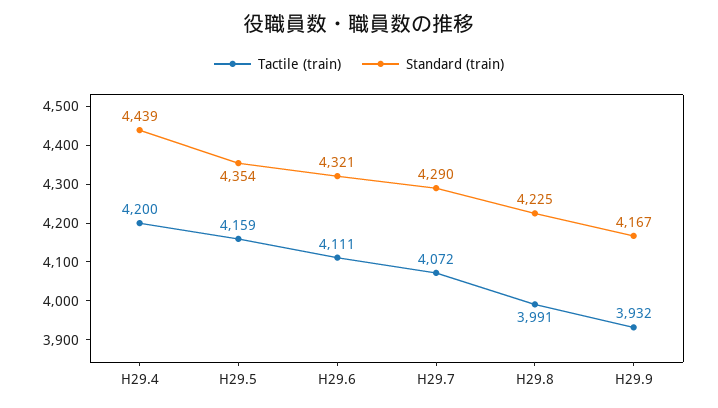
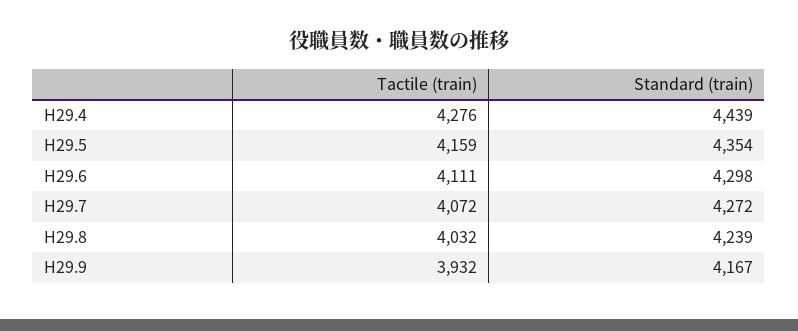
  {
    "Tactile (train)": {
-     "H29.4": 4200,
+     "H29.4": 4276,
      "H29.5": 4159,
      "H29.6": 4111,
      "H29.7": 4072,
-     "H29.8": 3991,
+     "H29.8": 4032,
      "H29.9": 3932
    },
    "Standard (train)": {
      "H29.4": 4439,
      "H29.5": 4354,
-     "H29.6": 4321,
+     "H29.6": 4298,
-     "H29.7": 4290,
+     "H29.7": 4272,
-     "H29.8": 4225,
+     "H29.8": 4239,
      "H29.9": 4167
    }
  }

